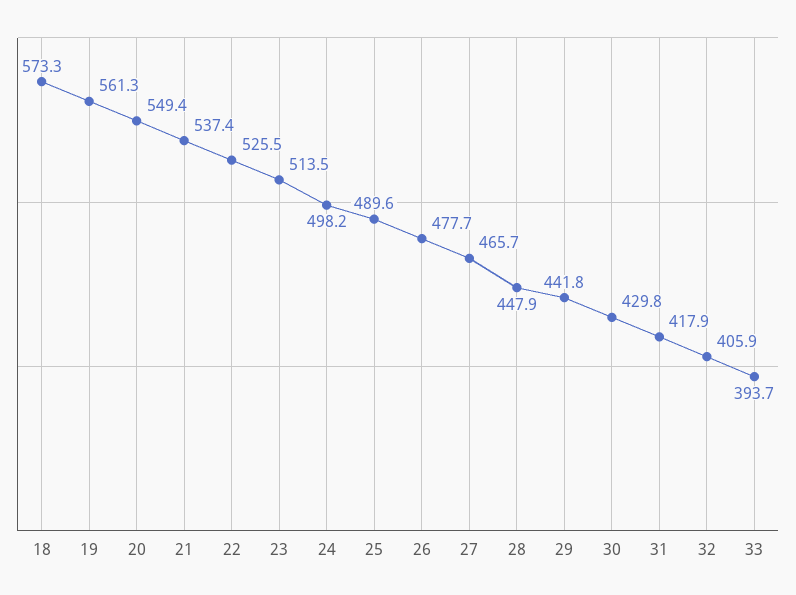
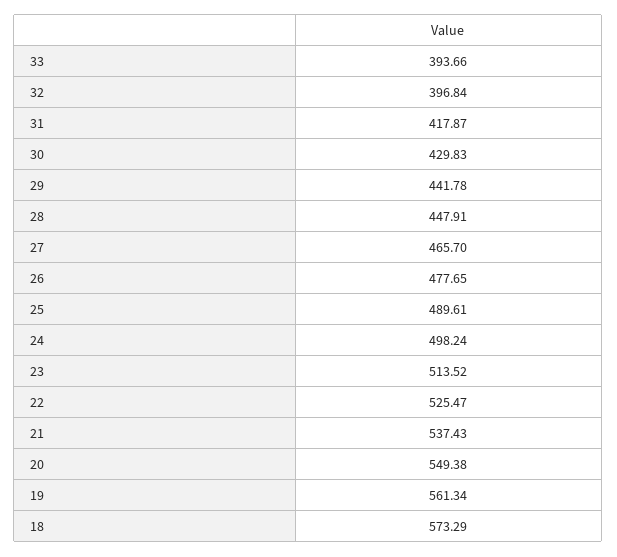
  {
    "18": 573.29,
    "19": 561.34,
    "20": 549.38,
    "21": 537.43,
    "22": 525.47,
    "23": 513.52,
    "24": 498.24,
    "25": 489.61,
    "26": 477.65,
    "27": 465.7,
    "28": 447.91,
    "29": 441.78,
    "30": 429.83,
    "31": 417.87,
-   "32": 405.9,
+   "32": 396.84,
    "33": 393.66
  }

